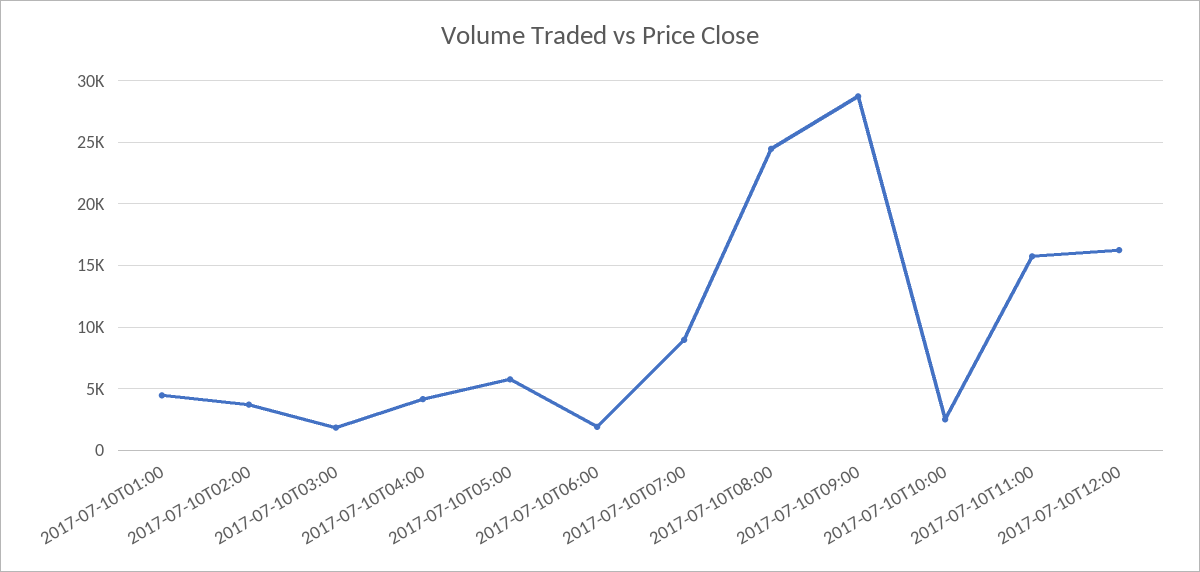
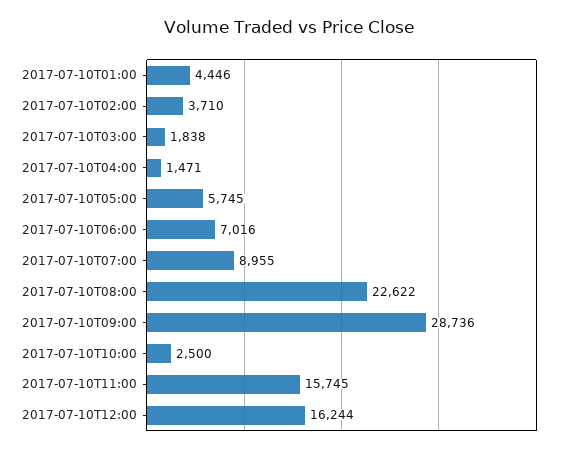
  {
    "2017-07-10T01:00": 4446,
    "2017-07-10T02:00": 3710,
    "2017-07-10T03:00": 1838,
-   "2017-07-10T04:00": 4000,
+   "2017-07-10T04:00": 1471,
    "2017-07-10T05:00": 5745,
-   "2017-07-10T06:00": 2000,
+   "2017-07-10T06:00": 7016,
    "2017-07-10T07:00": 8955,
-   "2017-07-10T08:00": 24500,
+   "2017-07-10T08:00": 22622,
    "2017-07-10T09:00": 28736,
    "2017-07-10T10:00": 2500,
    "2017-07-10T11:00": 15745,
    "2017-07-10T12:00": 16244
  }

